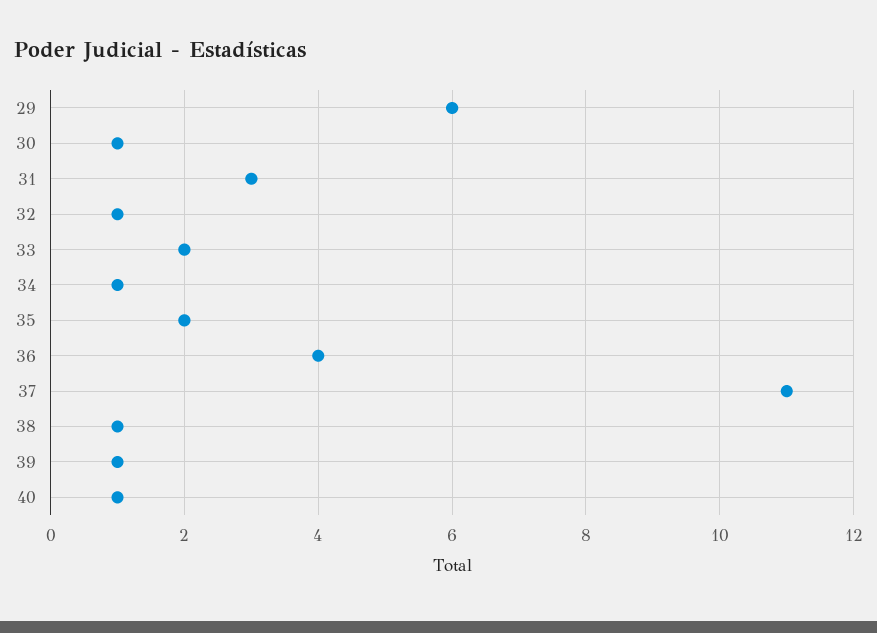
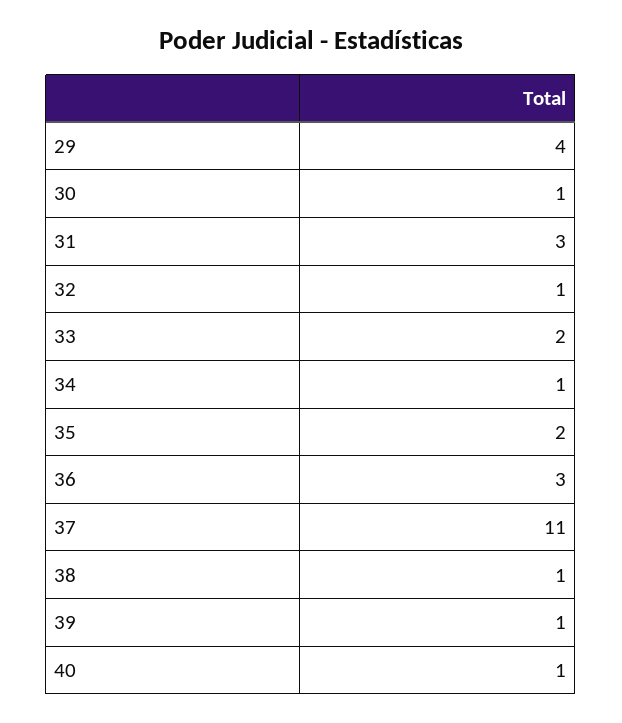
  {
-   "29": 6,
+   "29": 4,
    "30": 1,
    "31": 3,
    "32": 1,
    "33": 2,
    "34": 1,
    "35": 2,
-   "36": 4,
+   "36": 3,
    "37": 11,
    "38": 1,
    "39": 1,
    "40": 1
  }

